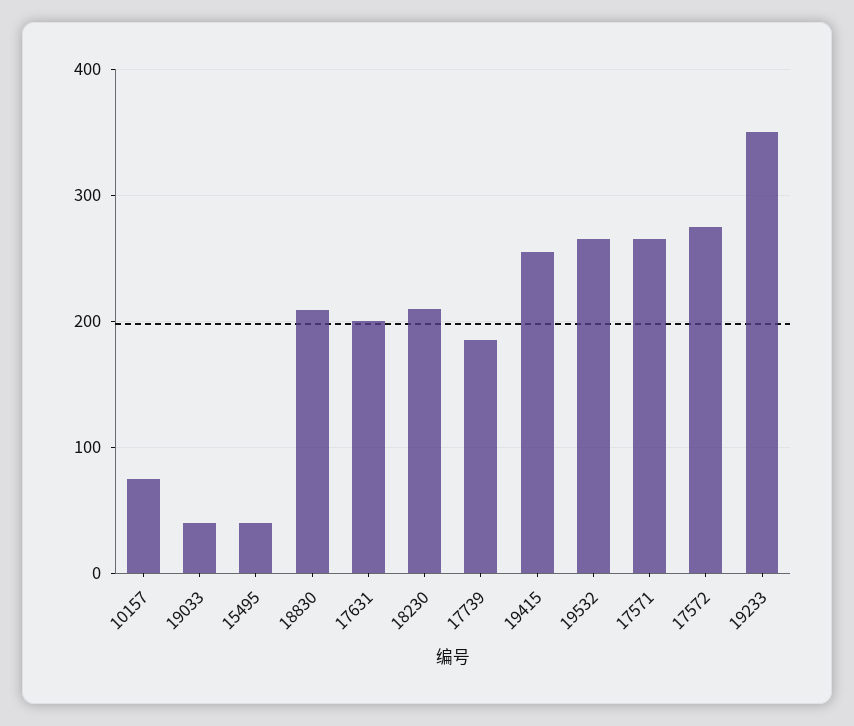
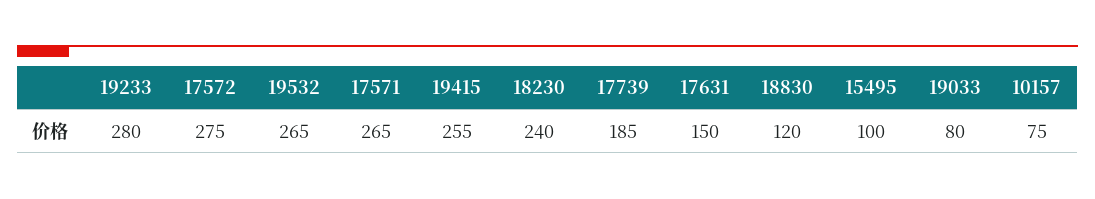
  {
    "10157": 75,
-   "19033": 40,
+   "19033": 80,
-   "15495": 40,
+   "15495": 100,
-   "18830": 210,
+   "18830": 120,
-   "17631": 200,
+   "17631": 150,
-   "18230": 210,
+   "18230": 240,
    "17739": 185,
    "19415": 255,
    "19532": 265,
    "17571": 265,
    "17572": 275,
-   "19233": 350
+   "19233": 280
  }

